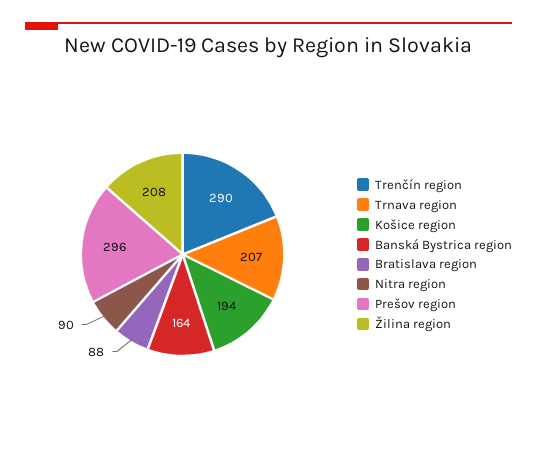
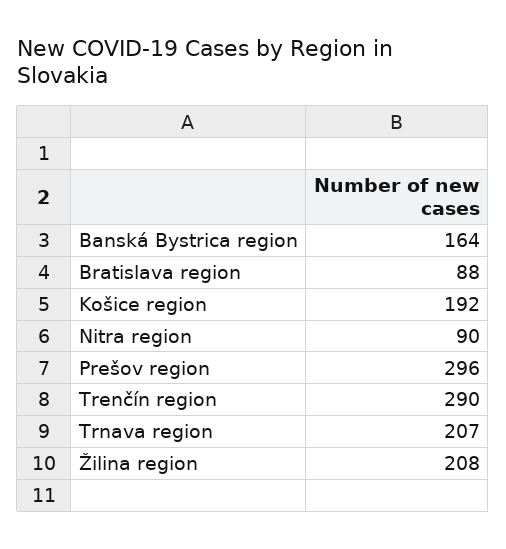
  {
    "Trenčín region": 290,
    "Trnava region": 207,
-   "Košice region": 194,
+   "Košice region": 192,
    "Banská Bystrica region": 164,
    "Bratislava region": 88,
    "Nitra region": 90,
    "Prešov region": 296,
    "Žilina region": 208
  }

